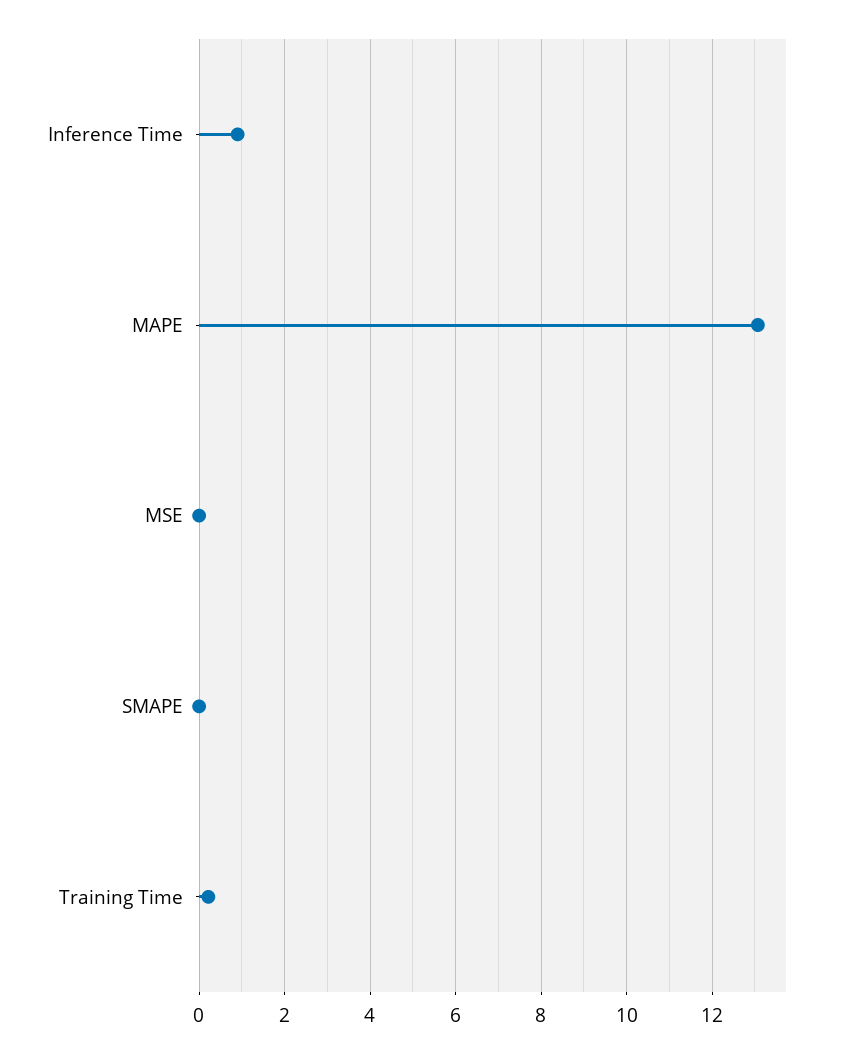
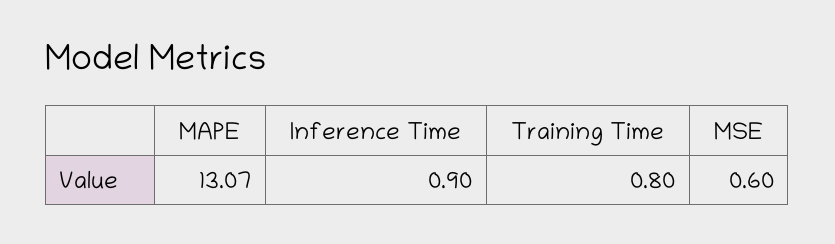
  {
    "Inference Time": 0.9,
    "MAPE": 13.07,
-   "MSE": 0,
+   "MSE": 0.6,
-   "SMAPE": 0,
-   "Training Time": 0.2
+   "Training Time": 0.8
  }

